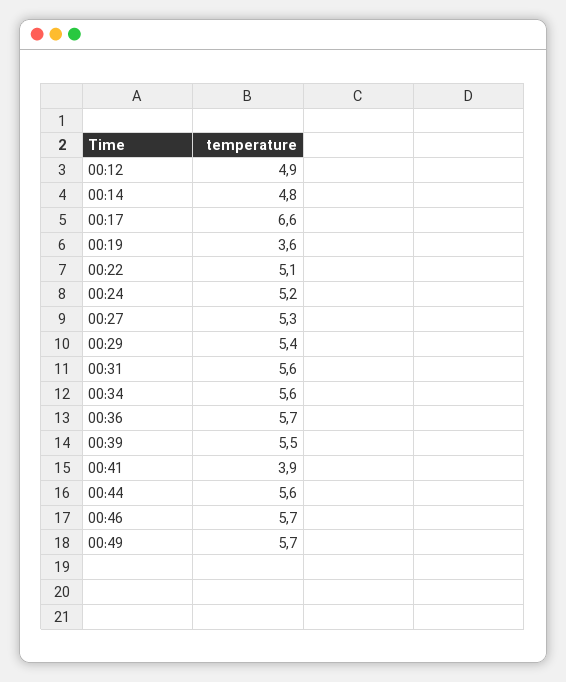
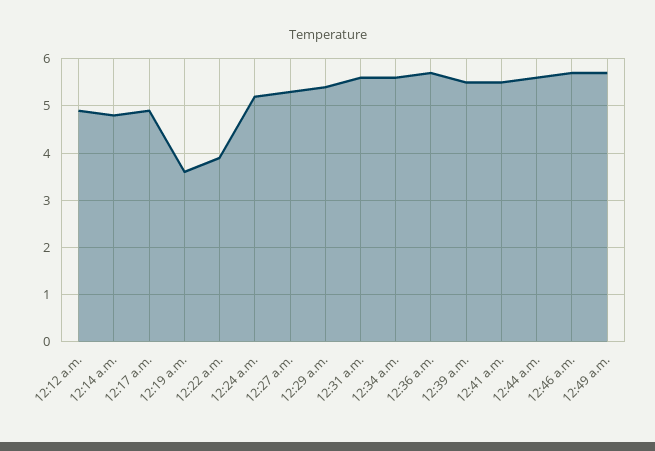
  {
    "00:12": 4.9,
    "00:14": 4.8,
-   "00:17": 6.6,
+   "00:17": 5,
    "00:19": 3.6,
-   "00:22": 5.1,
+   "00:22": 4,
    "00:24": 5.2,
    "00:27": 5.3,
    "00:29": 5.4,
    "00:31": 5.6,
    "00:34": 5.6,
    "00:36": 5.7,
    "00:39": 5.5,
-   "00:41": 3.9,
+   "00:41": 5.5,
    "00:44": 5.6,
    "00:46": 5.7,
    "00:49": 5.7
  }

